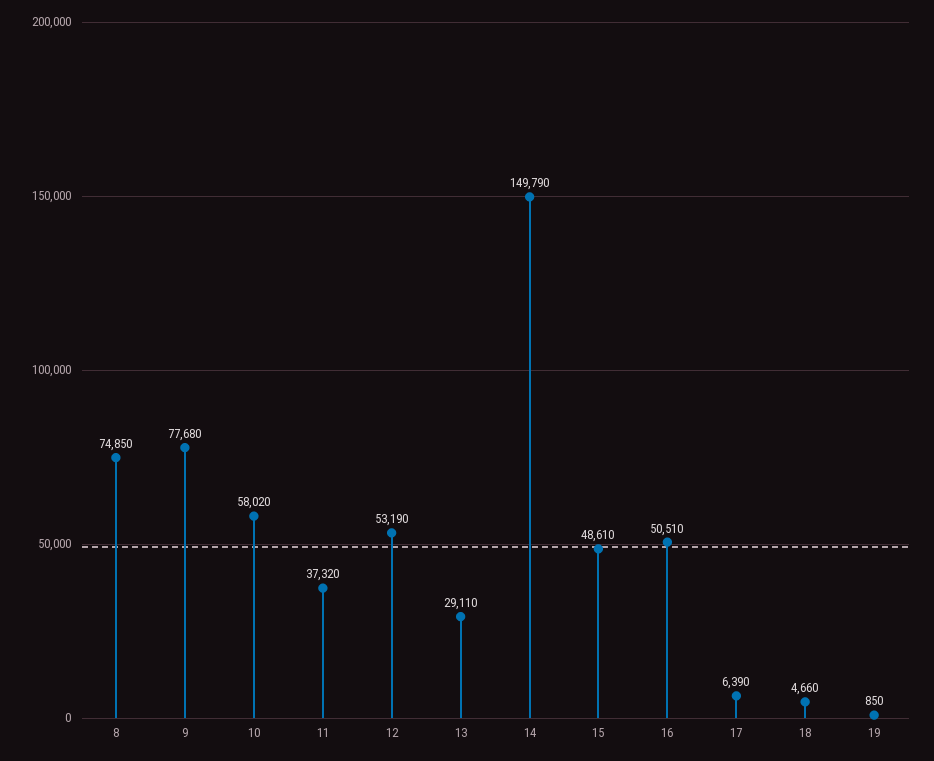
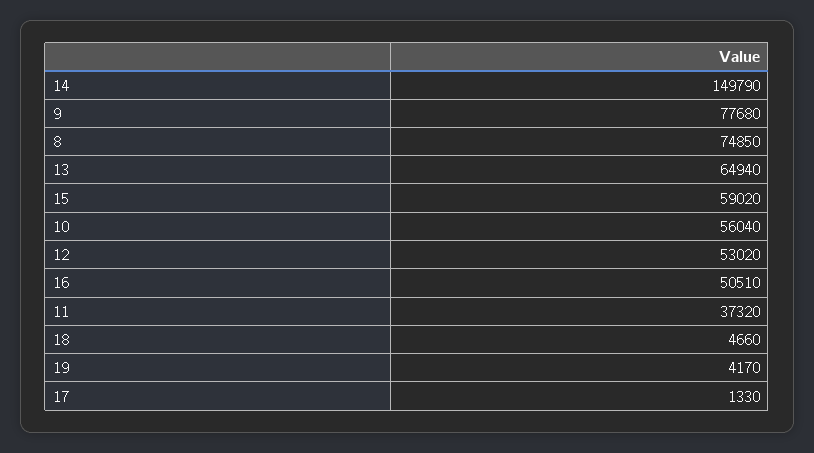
  {
    "8": 74850,
    "9": 77680,
-   "10": 58020,
+   "10": 56040,
    "11": 37320,
-   "12": 53190,
+   "12": 53020,
-   "13": 29110,
+   "13": 64940,
    "14": 149790,
-   "15": 48610,
+   "15": 59020,
    "16": 50510,
-   "17": 6390,
+   "17": 1330,
    "18": 4660,
-   "19": 850
+   "19": 4170
  }

